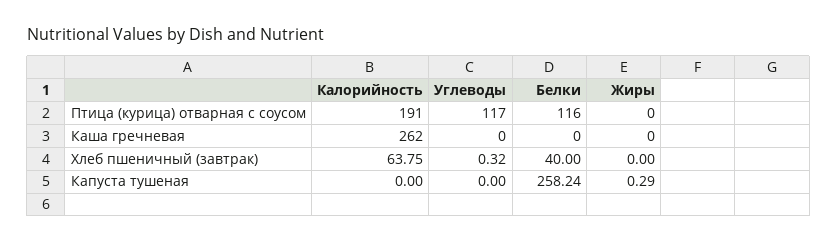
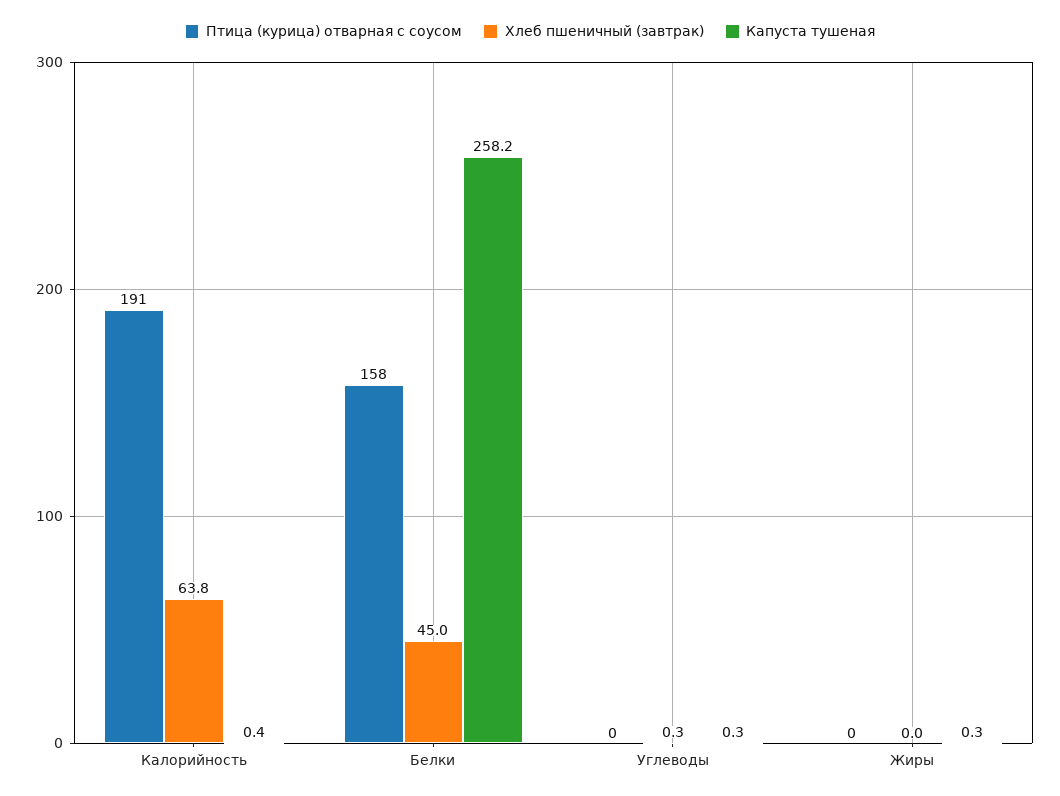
  {
    "Птица (курица) отварная с соусом": {
      "Калорийность": 191,
-     "Углеводы": 117,
+     "Углеводы": 0,
-     "Белки": 116,
+     "Белки": 158,
      "Жиры": 0
    },
-   "Каша гречневая": {
-     "Калорийность": 262,
-     "Углеводы": 0,
-     "Белки": 0,
-     "Жиры": 0
-   },
    "Хлеб пшеничный (завтрак)": {
      "Калорийность": 63.75,
      "Углеводы": 0.32,
-     "Белки": 40,
+     "Белки": 45,
      "Жиры": 0
    },
    "Капуста тушеная": {
-     "Калорийность": 0,
+     "Калорийность": 0.4,
-     "Углеводы": 0,
+     "Углеводы": 0.3,
      "Белки": 258.24,
      "Жиры": 0.29
    }
  }

